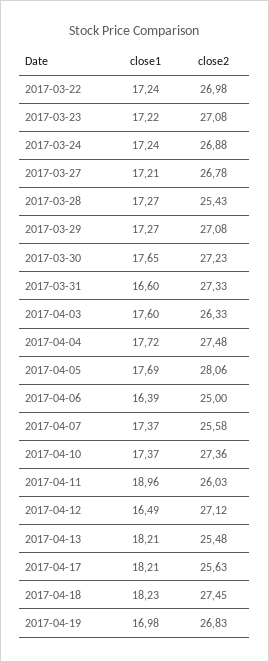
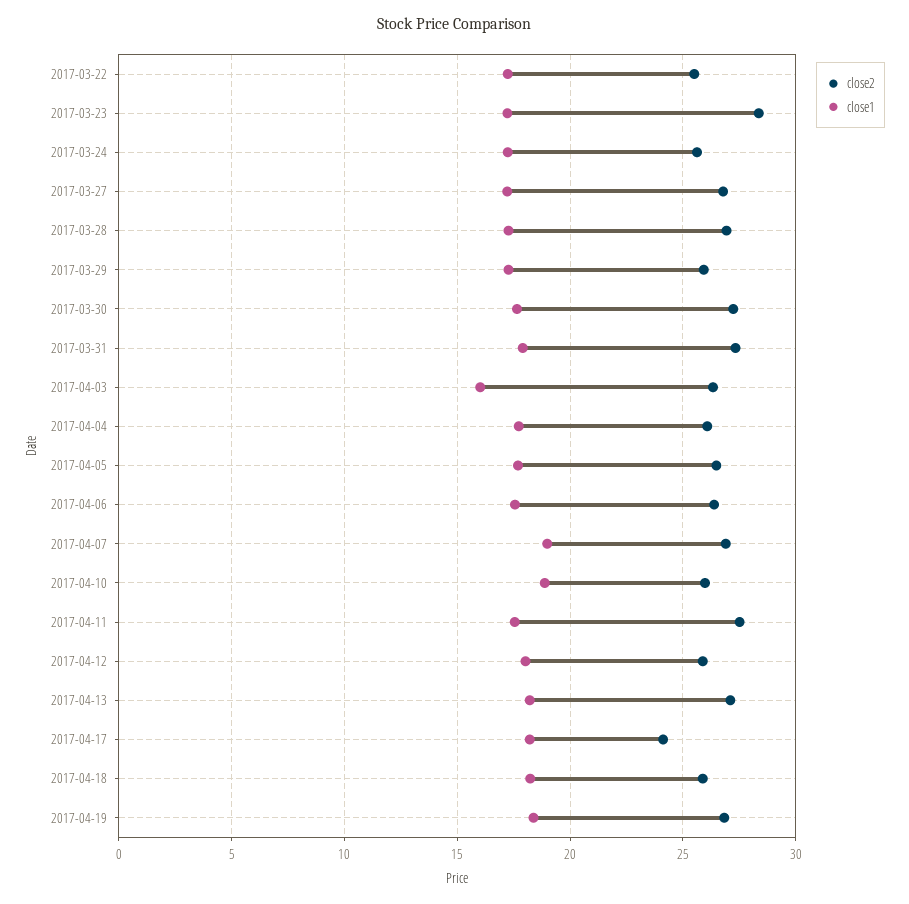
  {
    "close1": {
      "2017-03-22": 17.24,
      "2017-03-23": 17.22,
      "2017-03-24": 17.24,
      "2017-03-27": 17.21,
      "2017-03-28": 17.27,
      "2017-03-29": 17.27,
      "2017-03-30": 17.65,
-     "2017-03-31": 16.6,
+     "2017-03-31": 18,
-     "2017-04-03": 17.6,
+     "2017-04-03": 16,
      "2017-04-04": 17.72,
      "2017-04-05": 17.69,
-     "2017-04-06": 16.39,
+     "2017-04-06": 17.5,
-     "2017-04-07": 17.37,
+     "2017-04-07": 19,
-     "2017-04-10": 17.37,
+     "2017-04-10": 19,
-     "2017-04-11": 18.96,
+     "2017-04-11": 17.5,
-     "2017-04-12": 16.49,
+     "2017-04-12": 18,
      "2017-04-13": 18.21,
      "2017-04-17": 18.21,
      "2017-04-18": 18.23,
-     "2017-04-19": 16.98
+     "2017-04-19": 18.5
    },
    "close2": {
-     "2017-03-22": 26.98,
+     "2017-03-22": 25.5,
-     "2017-03-23": 27.08,
+     "2017-03-23": 28.5,
-     "2017-03-24": 26.88,
+     "2017-03-24": 25.5,
      "2017-03-27": 26.78,
-     "2017-03-28": 25.43,
+     "2017-03-28": 27,
-     "2017-03-29": 27.08,
+     "2017-03-29": 26,
      "2017-03-30": 27.23,
      "2017-03-31": 27.33,
      "2017-04-03": 26.33,
-     "2017-04-04": 27.48,
+     "2017-04-04": 26,
-     "2017-04-05": 28.06,
+     "2017-04-05": 26.5,
-     "2017-04-06": 25,
+     "2017-04-06": 26.5,
-     "2017-04-07": 25.58,
+     "2017-04-07": 27,
-     "2017-04-10": 27.36,
+     "2017-04-10": 26,
-     "2017-04-11": 26.03,
+     "2017-04-11": 27.5,
-     "2017-04-12": 27.12,
+     "2017-04-12": 26,
-     "2017-04-13": 25.48,
+     "2017-04-13": 27,
-     "2017-04-17": 25.63,
+     "2017-04-17": 24,
-     "2017-04-18": 27.45,
+     "2017-04-18": 26,
      "2017-04-19": 26.83
    }
  }

